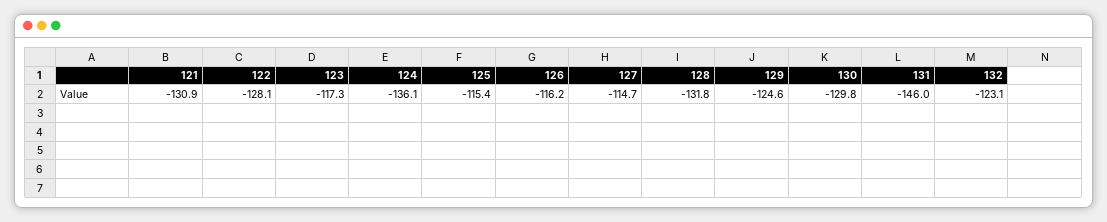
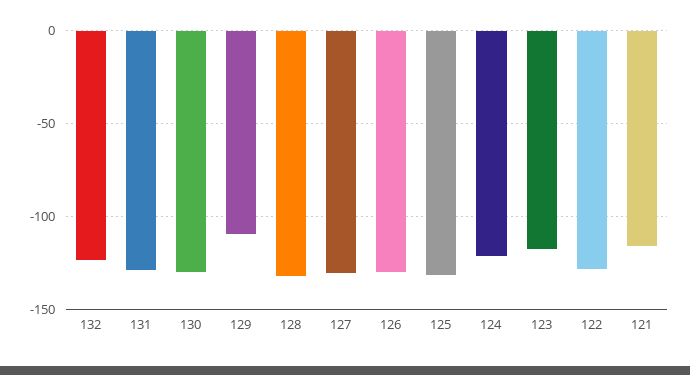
  {
-   "121": -130.9,
+   "121": -115,
    "122": -128.1,
    "123": -117.3,
-   "124": -136.1,
+   "124": -120,
-   "125": -115.4,
+   "125": -130,
-   "126": -116.2,
+   "126": -130,
-   "127": -114.7,
+   "127": -130,
    "128": -131.8,
-   "129": -124.6,
+   "129": -110,
    "130": -129.8,
-   "131": -146,
+   "131": -130,
    "132": -123.1
  }

